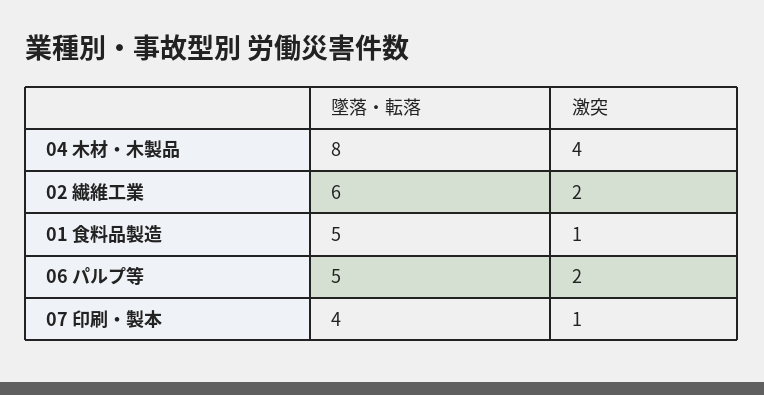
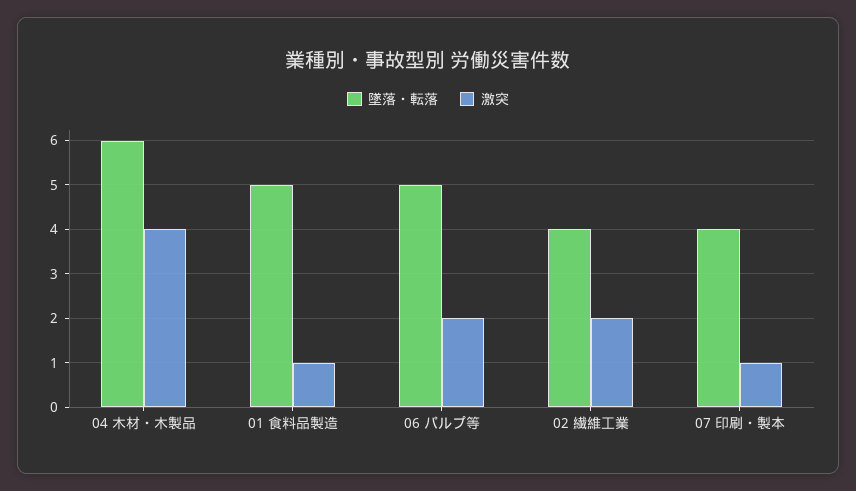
  {
    "墜落・転落": {
-     "04 木材・木製品": 8,
+     "04 木材・木製品": 6,
-     "02 繊維工業": 6,
+     "02 繊維工業": 4,
      "01 食料品製造": 5,
      "06 パルプ等": 5,
      "07 印刷・製本": 4
    },
    "激突": {
      "04 木材・木製品": 4,
      "02 繊維工業": 2,
      "01 食料品製造": 1,
      "06 パルプ等": 2,
      "07 印刷・製本": 1
    }
  }

